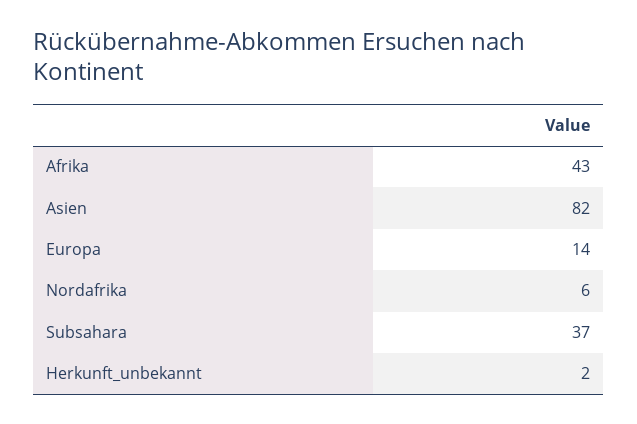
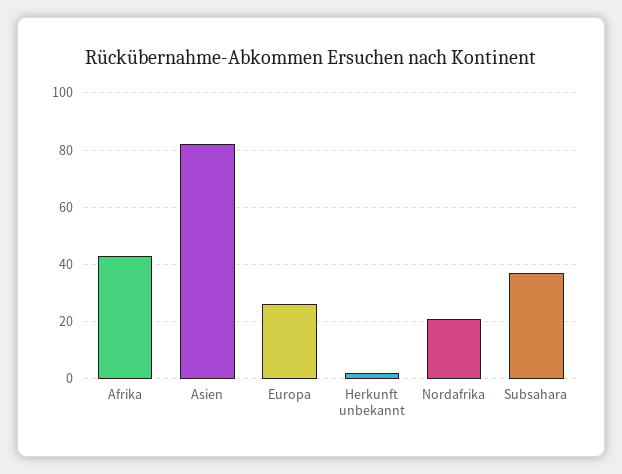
  {
    "Afrika": 43,
    "Asien": 82,
-   "Europa": 14,
+   "Europa": 25,
-   "Nordafrika": 6,
+   "Nordafrika": 20,
    "Subsahara": 37,
    "Herkunft_unbekannt": 2
  }

